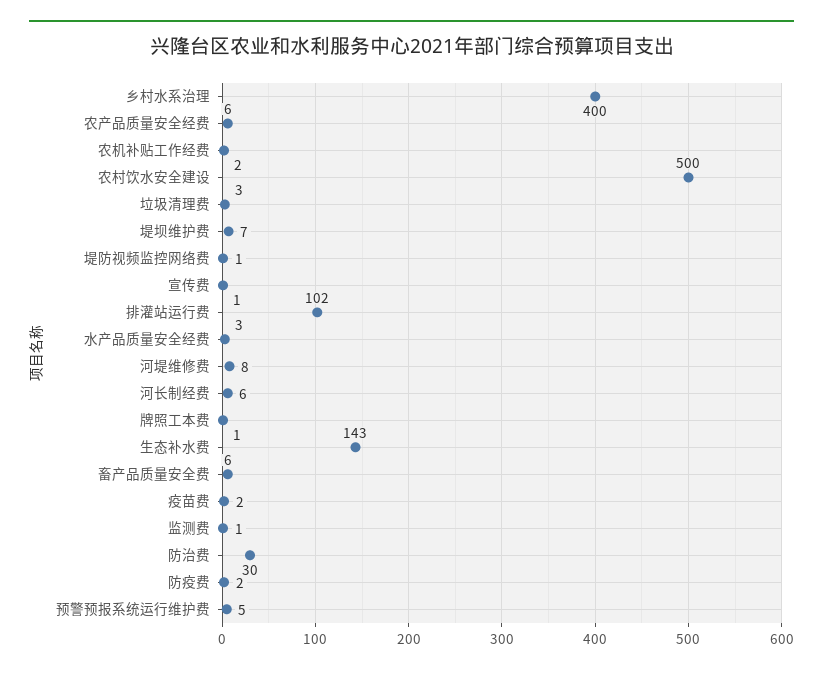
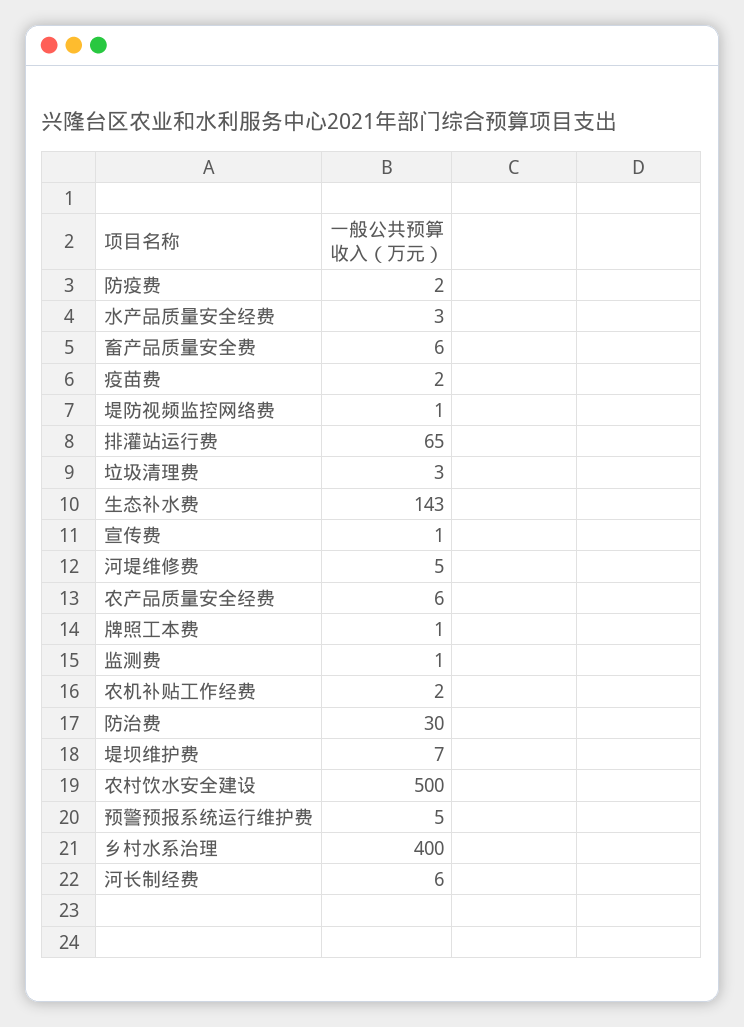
  {
    "乡村水系治理": 400,
    "农产品质量安全经费": 6,
    "农机补贴工作经费": 2,
    "农村饮水安全建设": 500,
    "垃圾清理费": 3,
    "堤坝维护费": 7,
    "堤防视频监控网络费": 1,
    "宣传费": 1,
-   "排灌站运行费": 102,
+   "排灌站运行费": 65,
    "水产品质量安全经费": 3,
-   "河堤维修费": 8,
+   "河堤维修费": 5,
    "河长制经费": 6,
    "牌照工本费": 1,
    "生态补水费": 143,
    "畜产品质量安全费": 6,
    "疫苗费": 2,
    "监测费": 1,
    "防治费": 30,
    "防疫费": 2,
    "预警预报系统运行维护费": 5
  }

